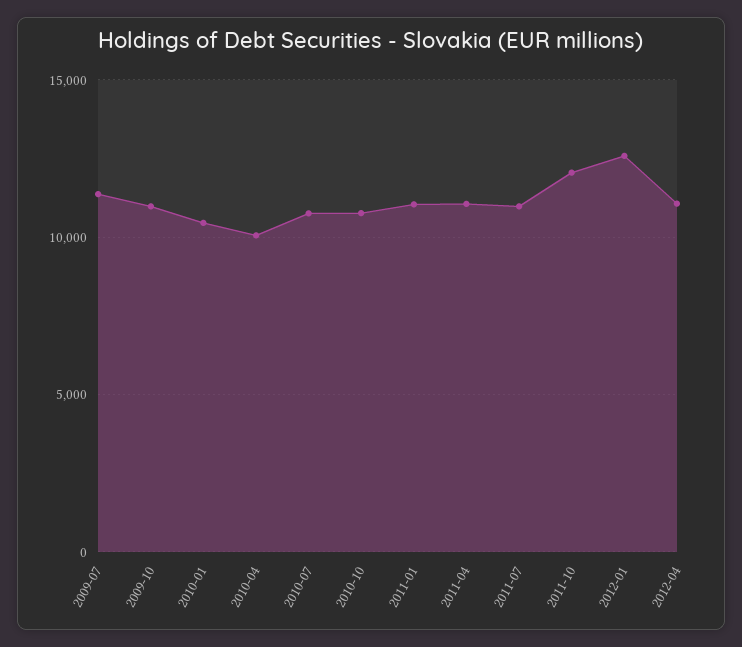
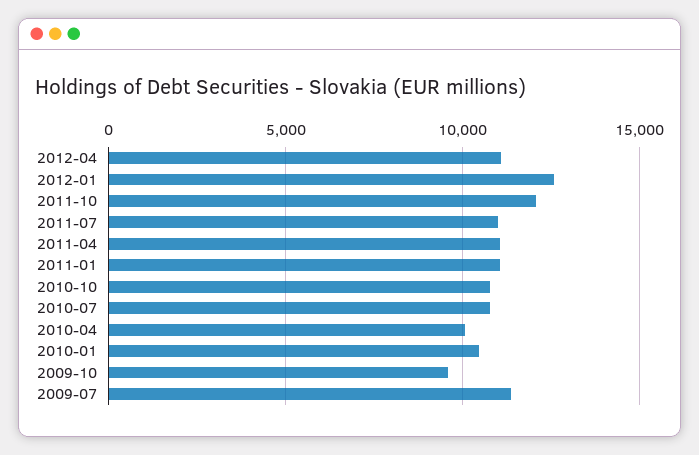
  {
    "2009-07": 11500,
-   "2009-10": 11000,
+   "2009-10": 9500,
    "2010-01": 10500,
    "2010-04": 10000,
    "2010-07": 11000,
    "2010-10": 11000,
    "2011-01": 11000,
    "2011-04": 11000,
    "2011-07": 11000,
    "2011-10": 12000,
    "2012-01": 12500,
    "2012-04": 11000
  }

